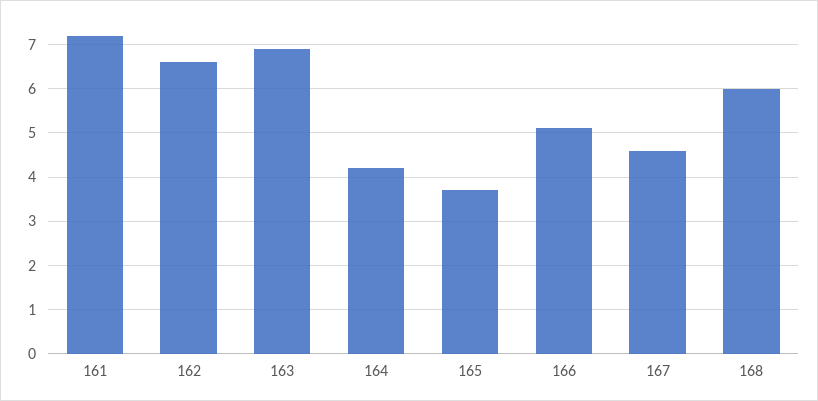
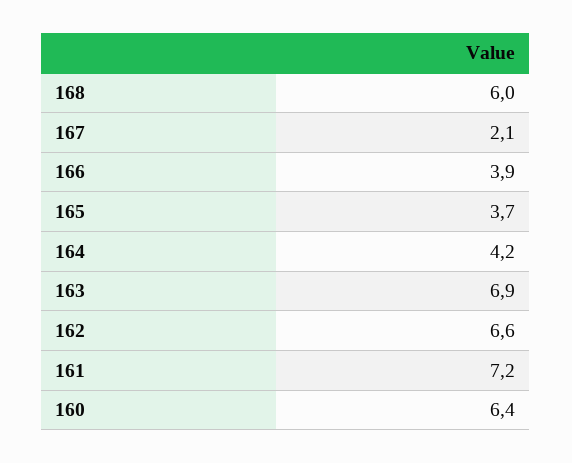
  {
    "161": 7.2,
    "162": 6.6,
    "163": 6.9,
    "164": 4.2,
    "165": 3.7,
-   "166": 5,
+   "166": 3.9,
-   "167": 4.5,
+   "167": 2.1,
-   "168": 6
+   "168": 6,
+   "160": 6.4
  }

